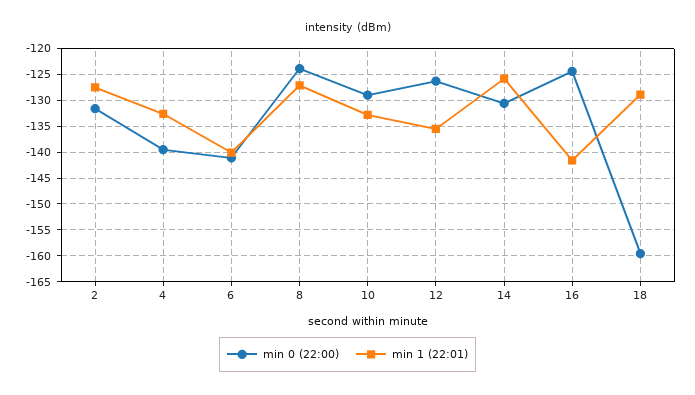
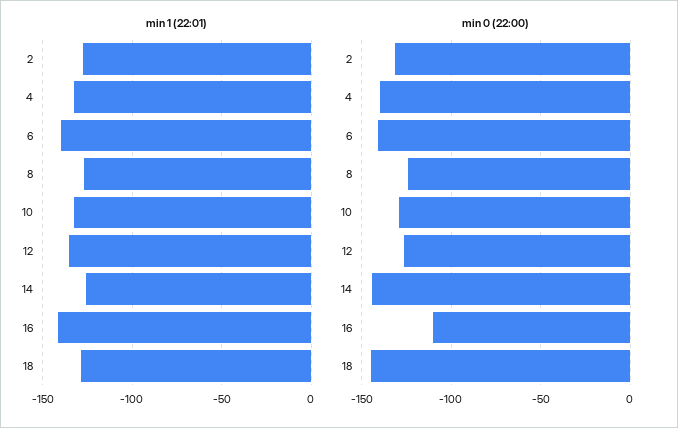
  {
    "min 0 (22:00)": {
      "2": -132.5,
      "4": -140,
      "6": -140,
      "8": -125,
      "10": -130,
      "12": -127.5,
-     "14": -130,
+     "14": -145,
-     "16": -125,
+     "16": -110,
-     "18": -160
+     "18": -145
    },
    "min 1 (22:01)": {
      "2": -127.5,
      "4": -132.5,
      "6": -140,
      "8": -127.5,
      "10": -132.5,
      "12": -135,
      "14": -125,
      "16": -142.5,
      "18": -130
    }
  }

